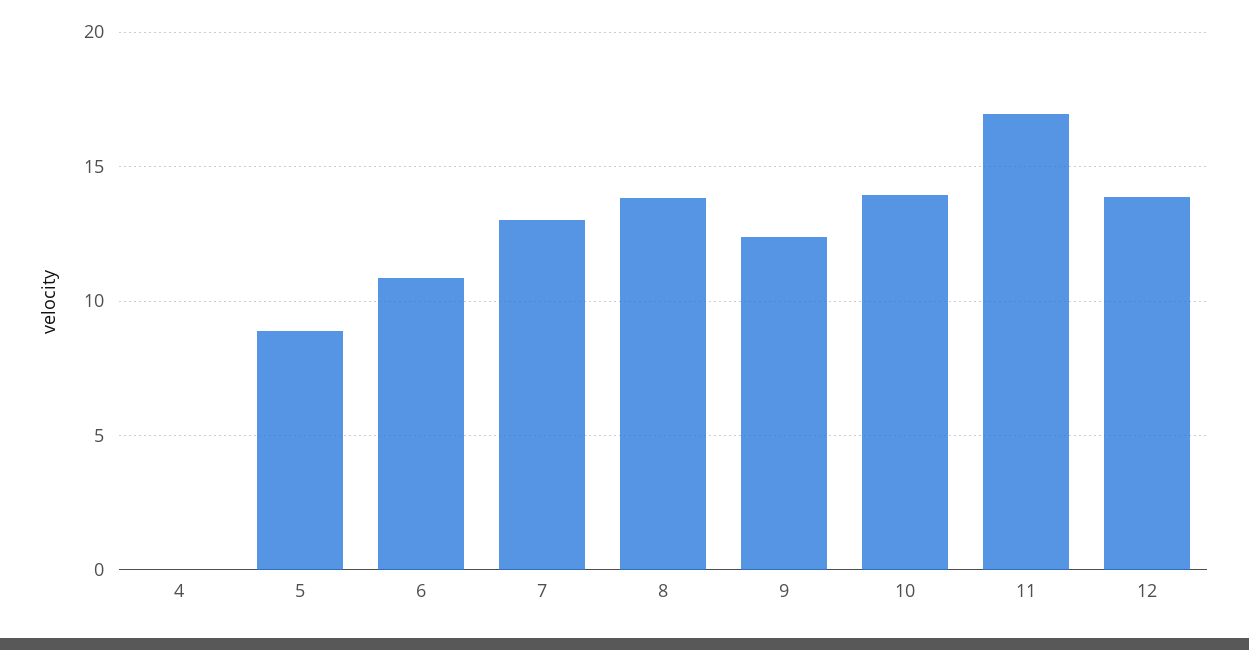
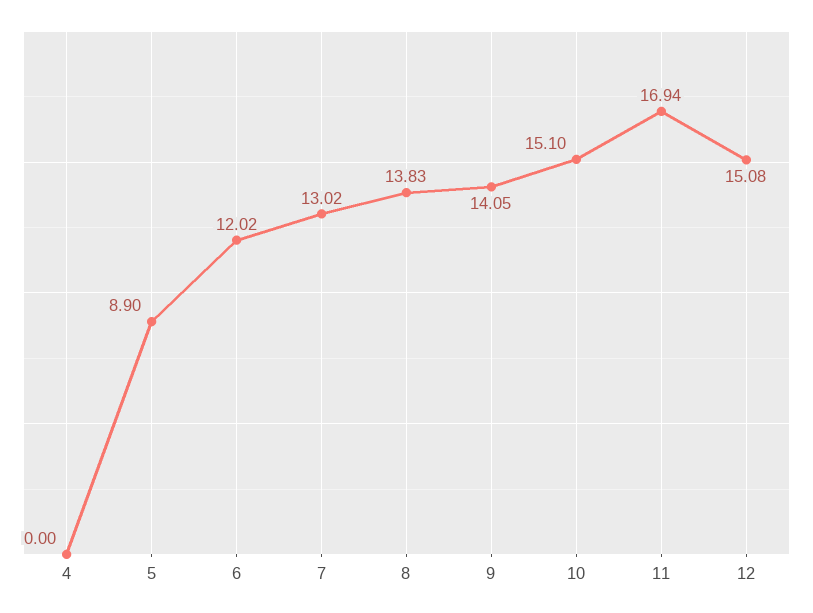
  {
    "4": 0,
    "5": 8.9,
-   "6": 11,
+   "6": 12.02,
    "7": 13.02,
    "8": 13.83,
-   "9": 12.5,
+   "9": 14.05,
-   "10": 14,
+   "10": 15.1,
    "11": 16.94,
-   "12": 14
+   "12": 15.08
  }

